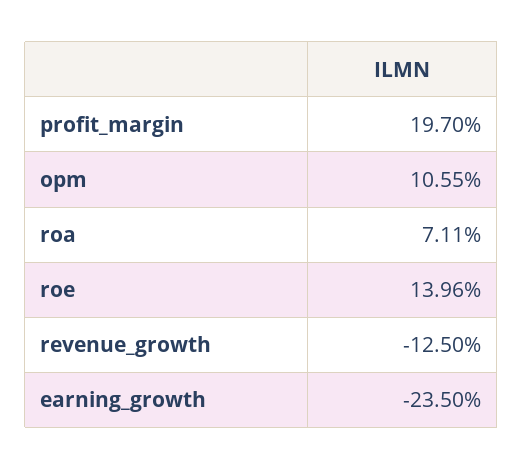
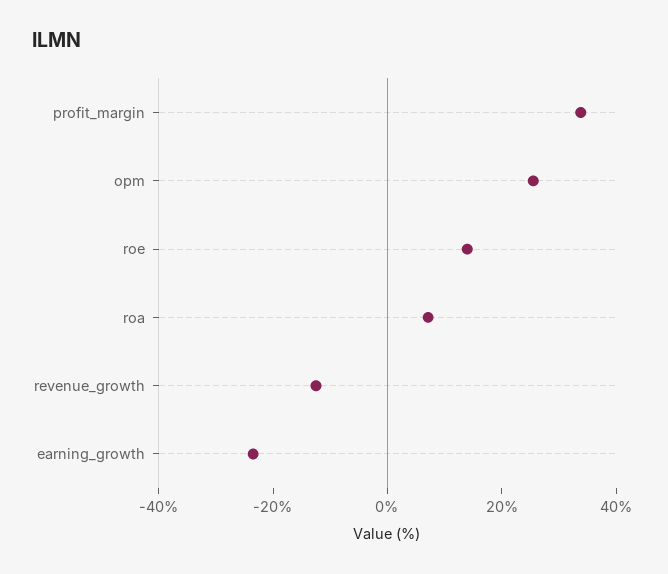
  {
-   "profit_margin": 19.7,
+   "profit_margin": 35,
-   "opm": 10.55,
+   "opm": 25,
    "roa": 7.11,
    "roe": 13.96,
    "revenue_growth": -12.5,
    "earning_growth": -23.5
  }

